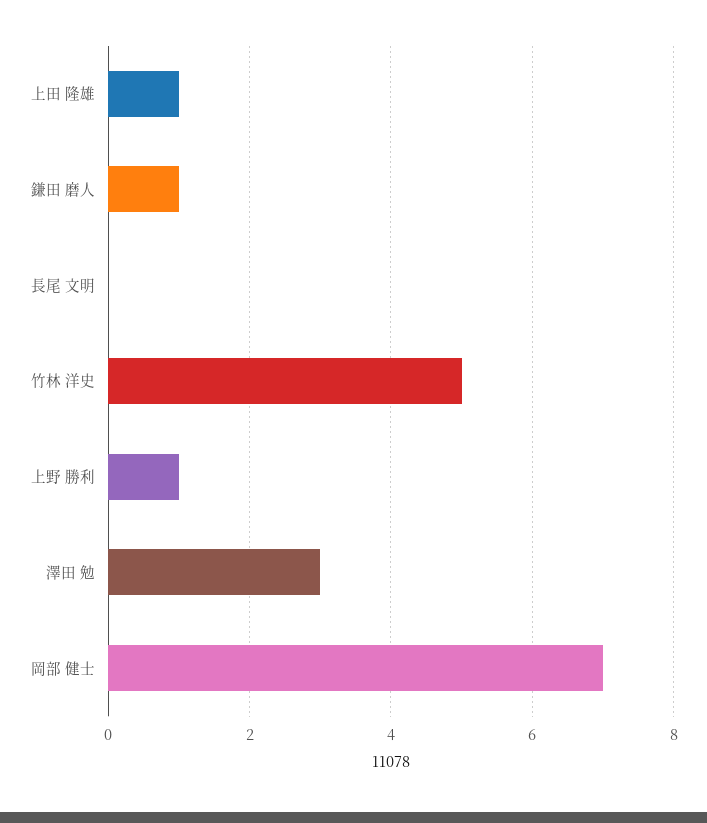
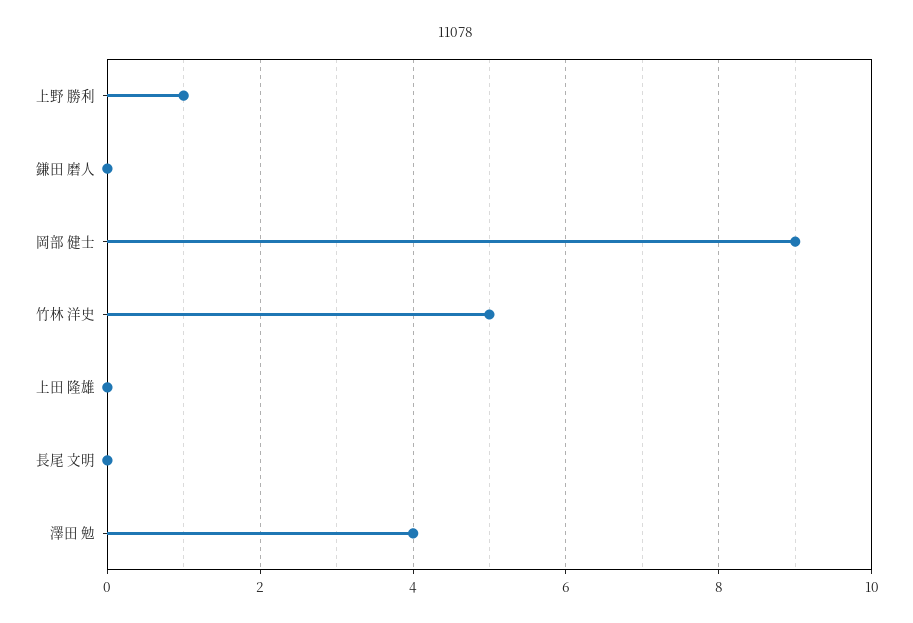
  {
-   "上田 隆雄": 1,
+   "上田 隆雄": 0,
-   "鎌田 磨人": 1,
+   "鎌田 磨人": 0,
    "長尾 文明": 0,
    "竹林 洋史": 5,
    "上野 勝利": 1,
-   "澤田 勉": 3,
+   "澤田 勉": 4,
-   "岡部 健士": 7
+   "岡部 健士": 9
  }

